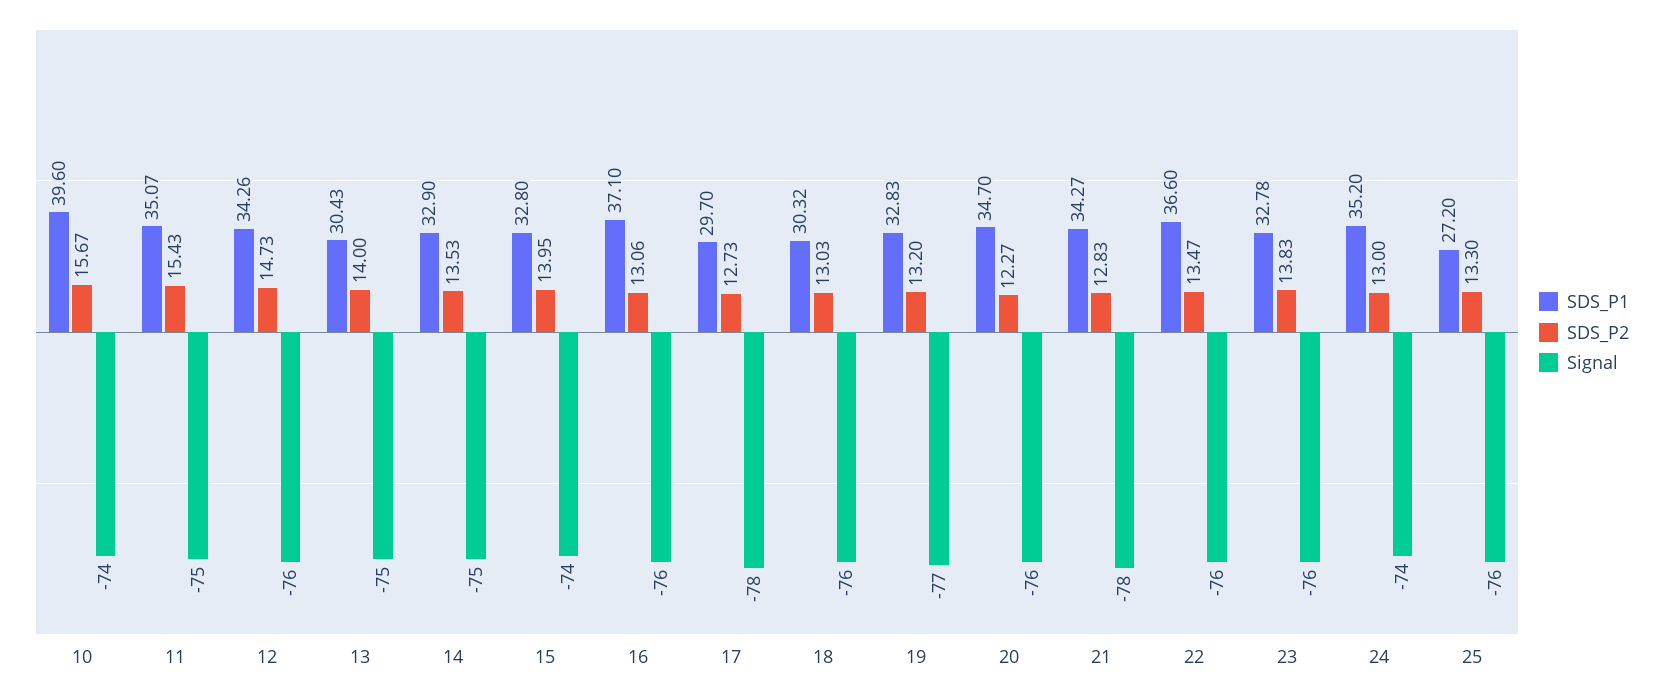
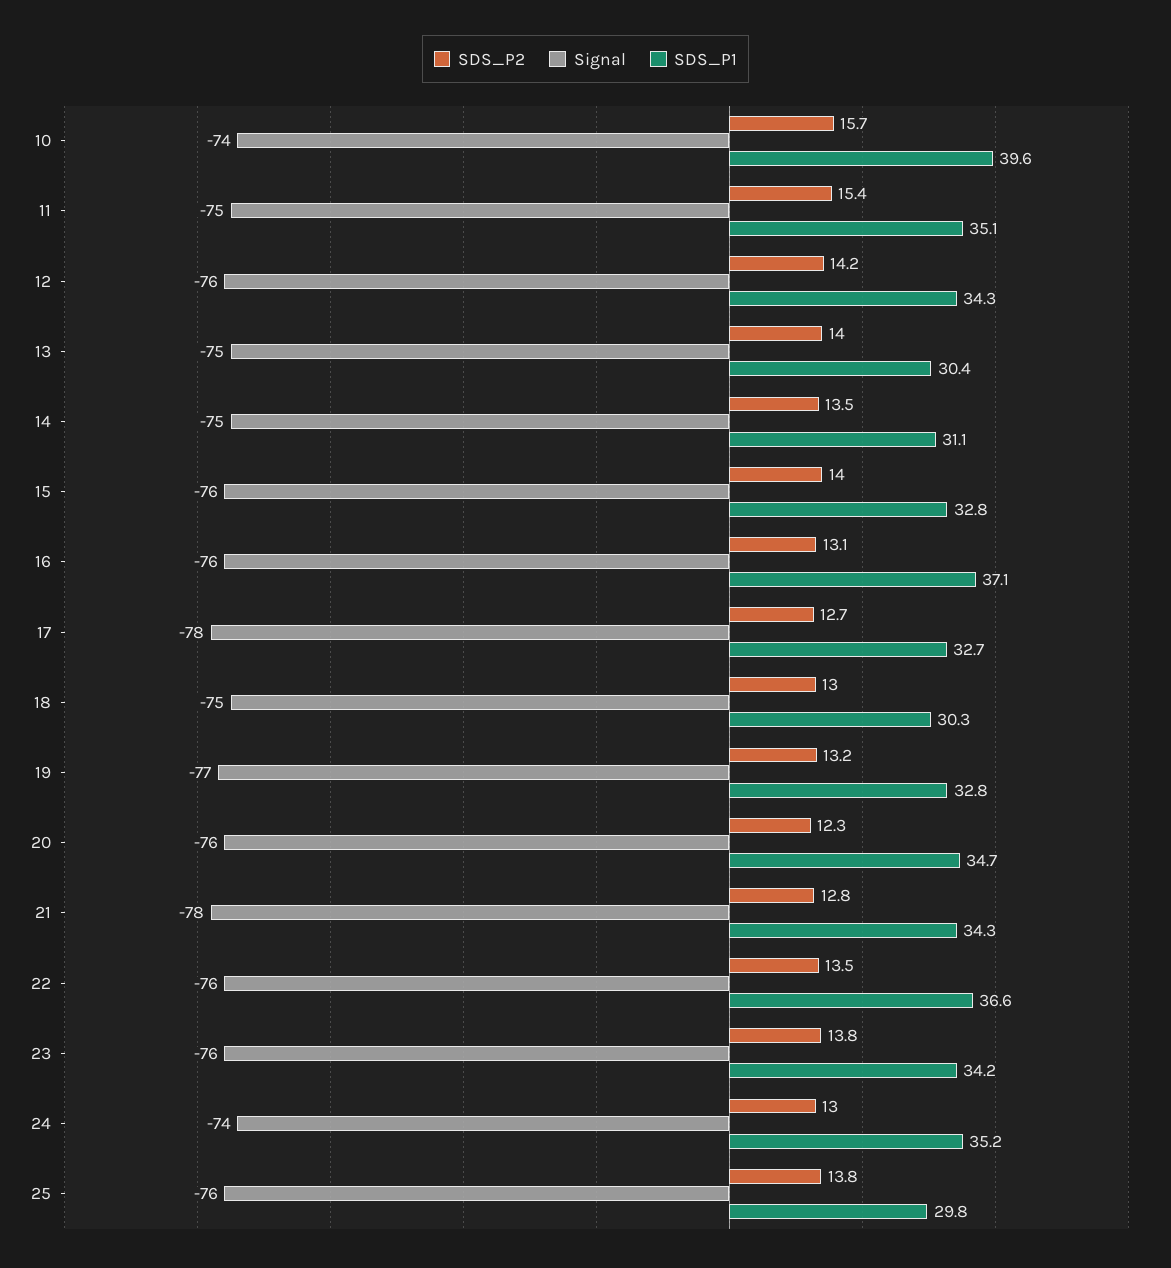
  {
    "SDS_P1": {
      "10": 39.6,
      "11": 35.07,
      "12": 34.26,
      "13": 30.43,
-     "14": 32.9,
+     "14": 31.1,
      "15": 32.8,
      "16": 37.1,
-     "17": 29.7,
+     "17": 32.7,
      "18": 30.32,
      "19": 32.83,
      "20": 34.7,
      "21": 34.27,
      "22": 36.6,
-     "23": 32.78,
+     "23": 34.2,
      "24": 35.2,
-     "25": 27.2
+     "25": 29.8
    },
    "SDS_P2": {
      "10": 15.67,
      "11": 15.43,
-     "12": 14.73,
+     "12": 14.2,
      "13": 14,
      "14": 13.53,
      "15": 13.95,
      "16": 13.06,
      "17": 12.73,
      "18": 13.03,
      "19": 13.2,
      "20": 12.27,
      "21": 12.83,
      "22": 13.47,
      "23": 13.83,
      "24": 13,
-     "25": 13.3
+     "25": 13.8
    },
    "Signal": {
      "10": -74,
      "11": -75,
      "12": -76,
      "13": -75,
      "14": -75,
-     "15": -74,
+     "15": -76,
      "16": -76,
      "17": -78,
-     "18": -76,
+     "18": -75,
      "19": -77,
      "20": -76,
      "21": -78,
      "22": -76,
      "23": -76,
      "24": -74,
      "25": -76
    }
  }

